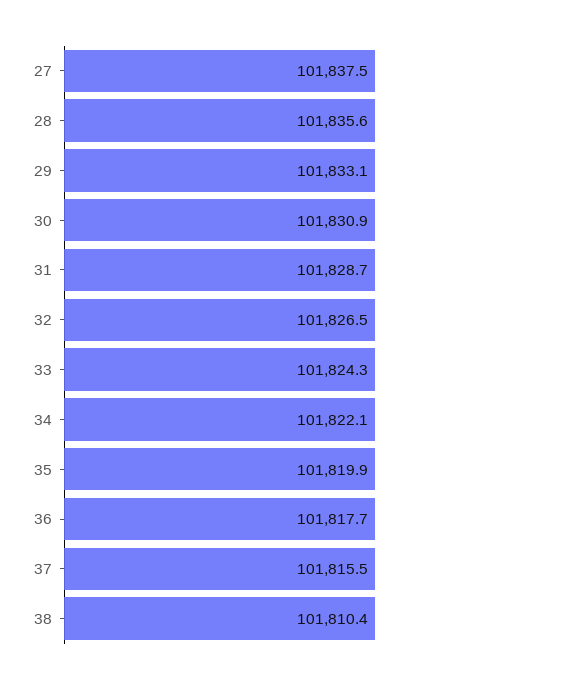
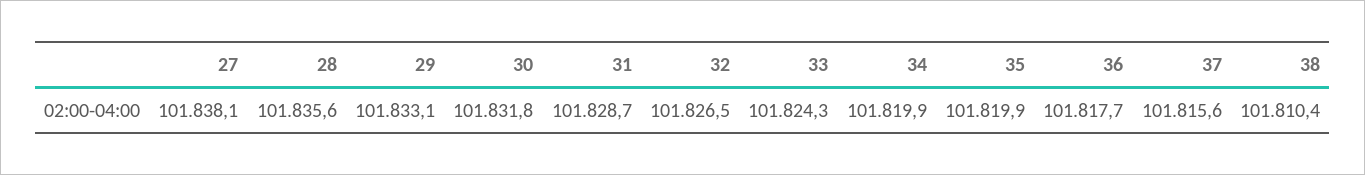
  {
-   "27": 101837.5,
+   "27": 101838.1,
    "28": 101835.6,
    "29": 101833.1,
-   "30": 101830.9,
+   "30": 101831.8,
    "31": 101828.7,
    "32": 101826.5,
    "33": 101824.3,
-   "34": 101822.1,
+   "34": 101819.9,
    "35": 101819.9,
    "36": 101817.7,
-   "37": 101815.5,
+   "37": 101815.6,
    "38": 101810.4
  }

